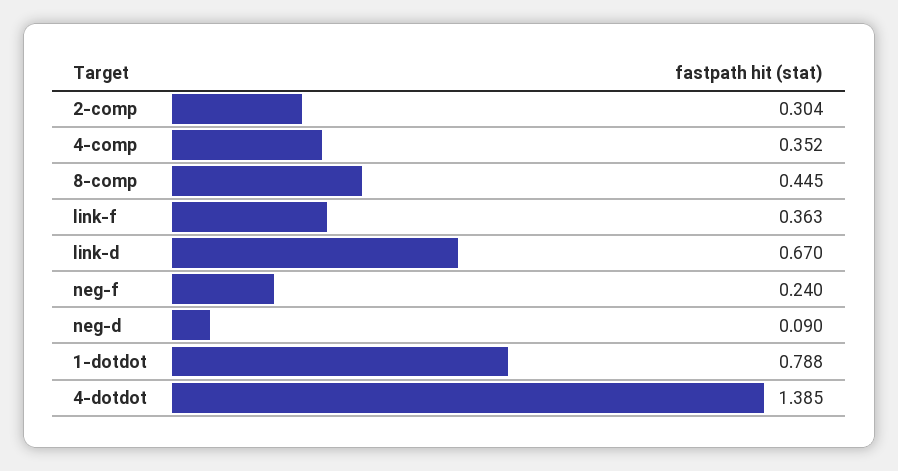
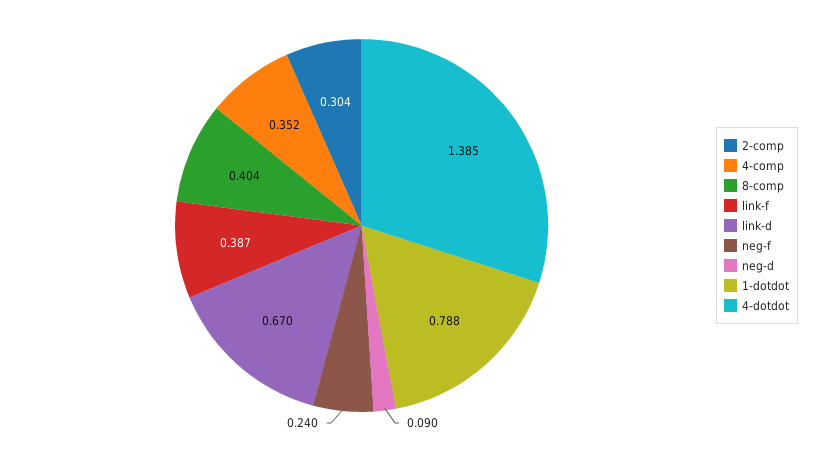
  {
    "2-comp": 0.304,
    "4-comp": 0.352,
-   "8-comp": 0.445,
+   "8-comp": 0.404,
-   "link-f": 0.363,
+   "link-f": 0.387,
    "link-d": 0.67,
    "neg-f": 0.24,
    "neg-d": 0.09,
    "1-dotdot": 0.788,
    "4-dotdot": 1.385
  }

